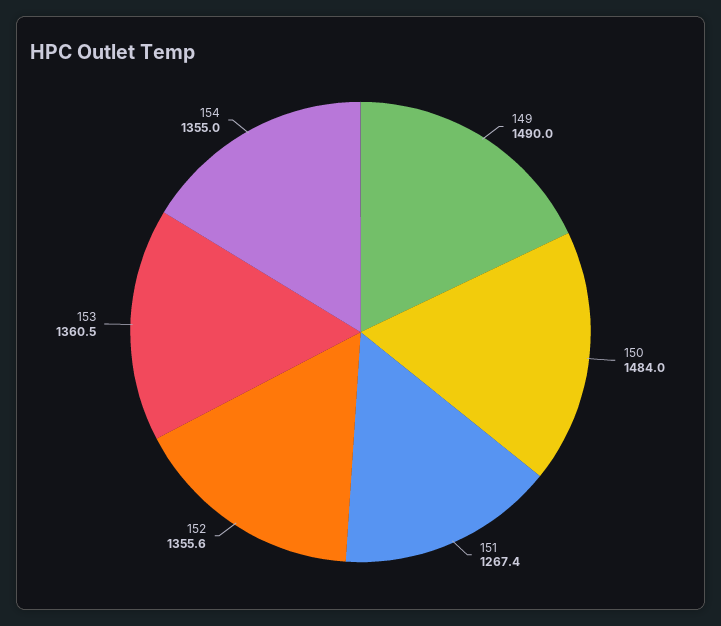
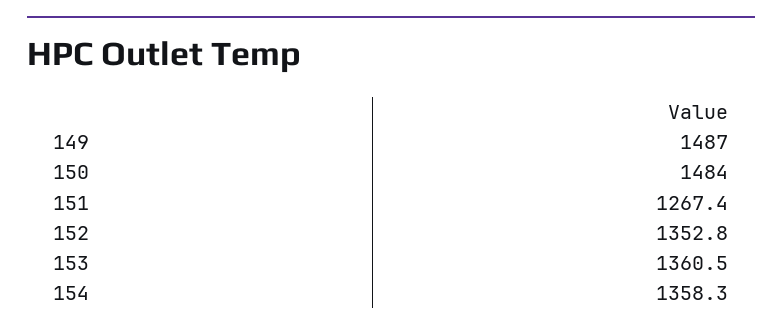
  {
-   "149": 1490,
+   "149": 1487,
    "150": 1484,
    "151": 1267.4,
-   "152": 1355.6,
+   "152": 1352.8,
    "153": 1360.5,
-   "154": 1355
+   "154": 1358.3
  }

